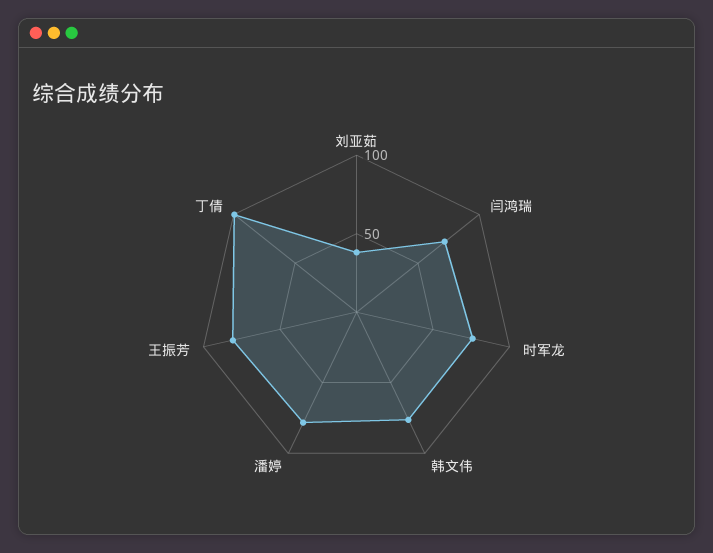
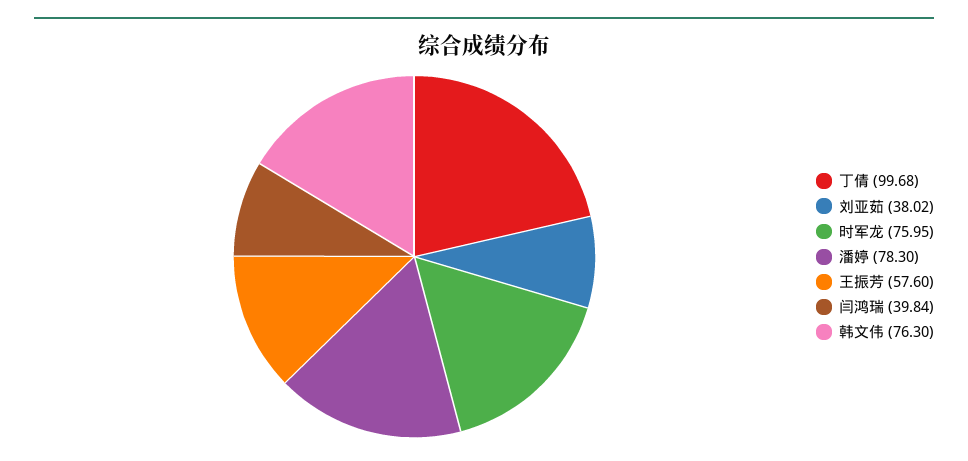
  {
    "刘亚茹": 38.02,
-   "闫鸿瑞": 70,
+   "闫鸿瑞": 39.84,
    "时军龙": 75.95,
    "韩文伟": 76.3,
    "潘婷": 78.3,
-   "王振芳": 80,
+   "王振芳": 57.6,
    "丁倩": 99.68
  }

